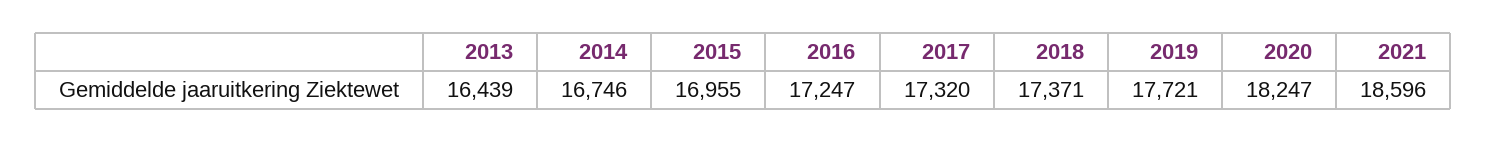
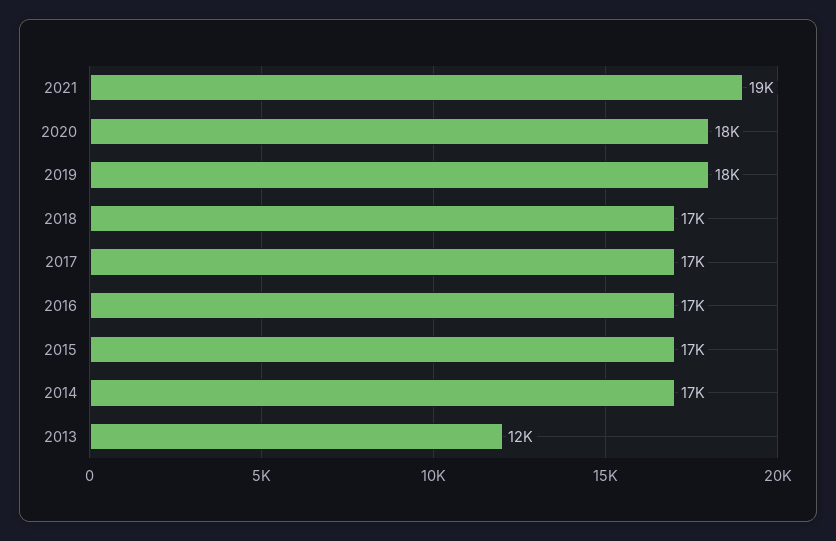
  {
-   "2013": 16439,
+   "2013": 12000,
    "2014": 16746,
    "2015": 16955,
    "2016": 17247,
    "2017": 17320,
    "2018": 17371,
    "2019": 17721,
    "2020": 18247,
    "2021": 18596
  }

